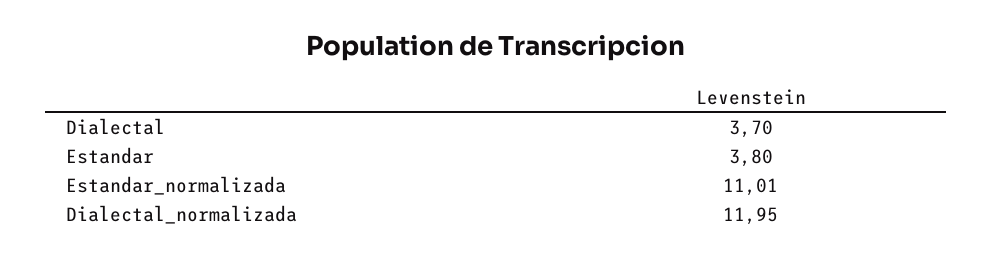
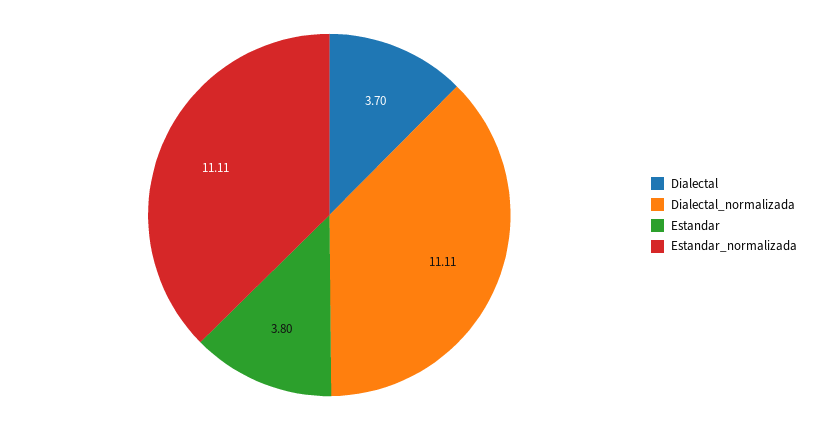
  {
    "Dialectal": 3.7,
    "Estandar": 3.8,
-   "Estandar_normalizada": 11.01,
+   "Estandar_normalizada": 11.11,
-   "Dialectal_normalizada": 11.95
+   "Dialectal_normalizada": 11.11
  }

